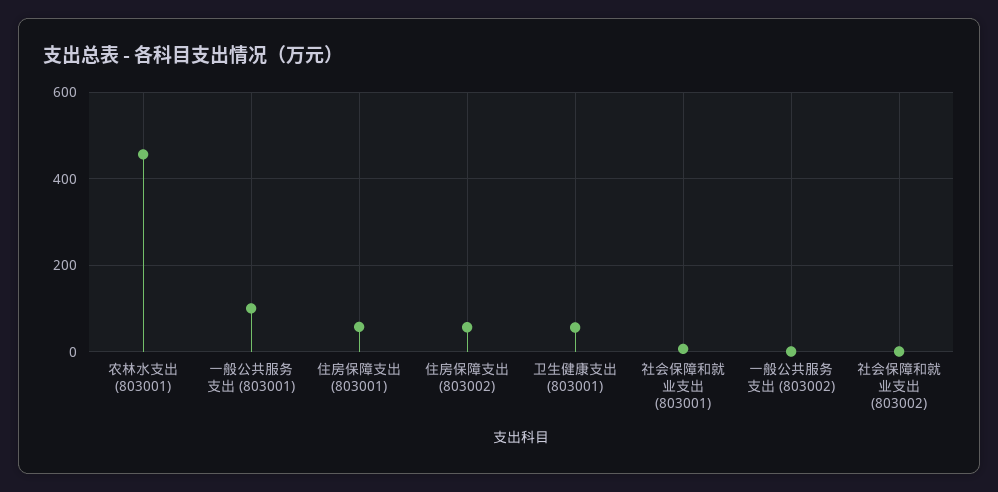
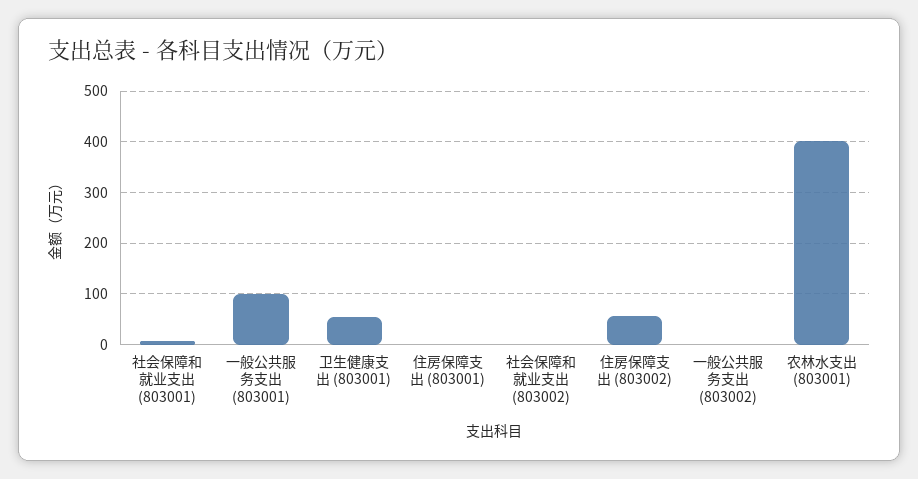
  {
-   "农林水支出 (803001)": 460,
+   "农林水支出 (803001)": 400,
    "一般公共服务支出 (803001)": 100,
-   "住房保障支出 (803001)": 60,
+   "住房保障支出 (803001)": 0,
    "住房保障支出 (803002)": 60,
    "卫生健康支出 (803001)": 60,
    "社会保障和就业支出 (803001)": 0,
    "一般公共服务支出 (803002)": 0,
    "社会保障和就业支出 (803002)": 0
  }

